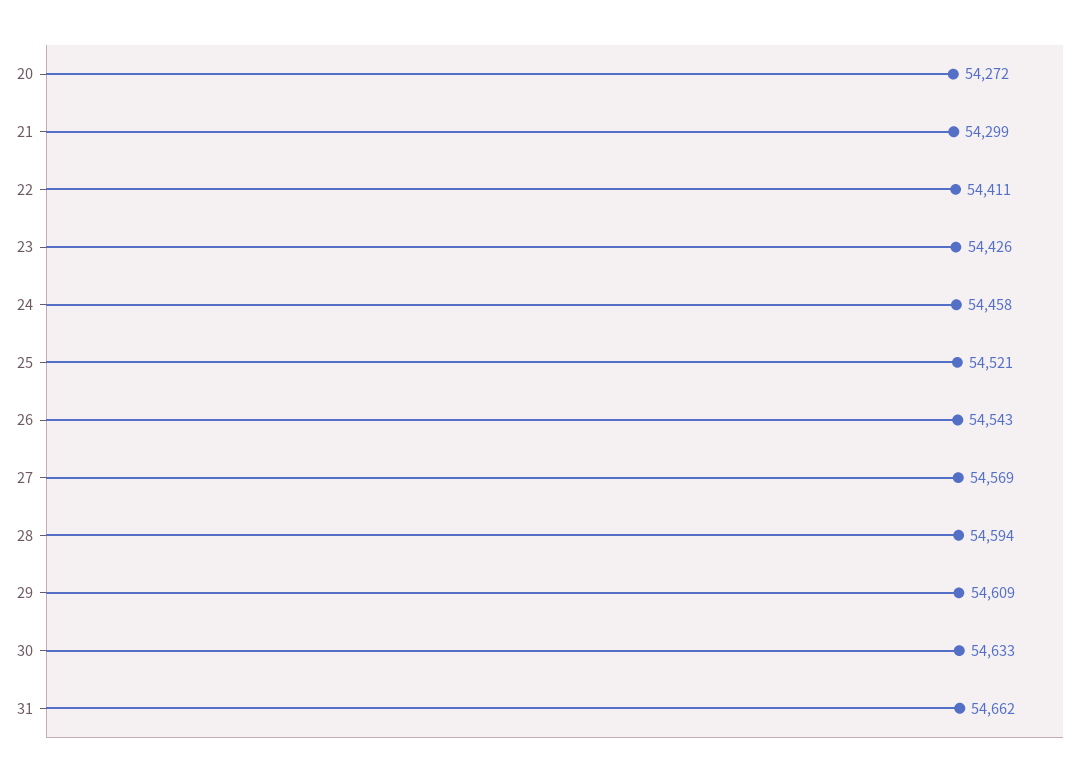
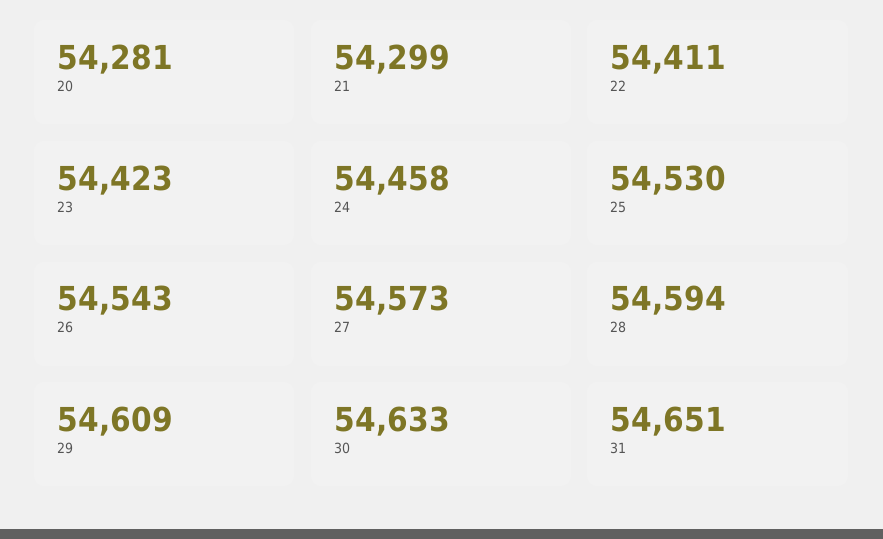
  {
-   "20": 54272,
+   "20": 54281,
    "21": 54299,
    "22": 54411,
-   "23": 54426,
+   "23": 54423,
    "24": 54458,
-   "25": 54521,
+   "25": 54530,
    "26": 54543,
-   "27": 54569,
+   "27": 54573,
    "28": 54594,
    "29": 54609,
    "30": 54633,
-   "31": 54662
+   "31": 54651
  }

